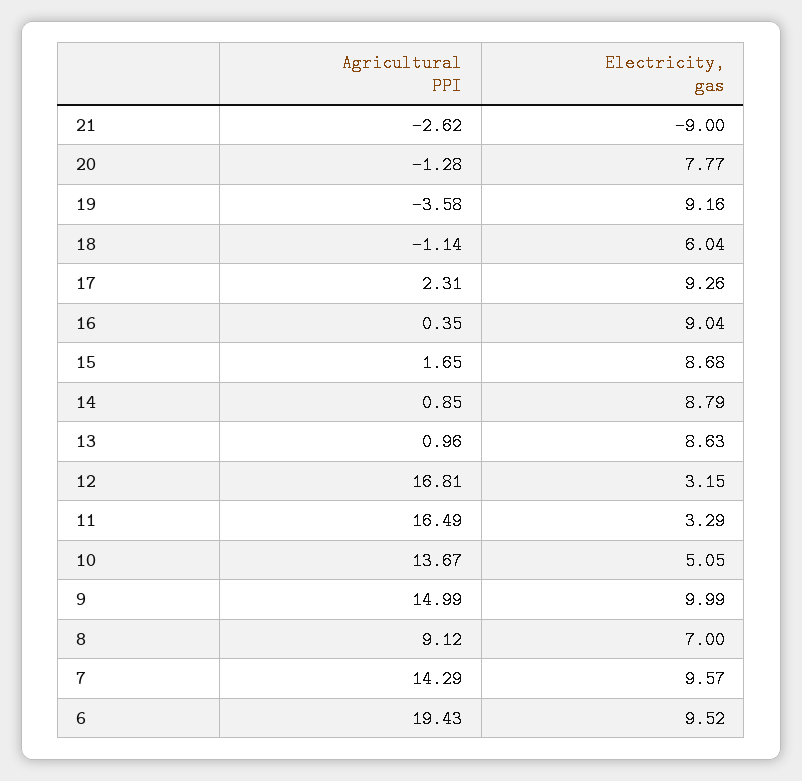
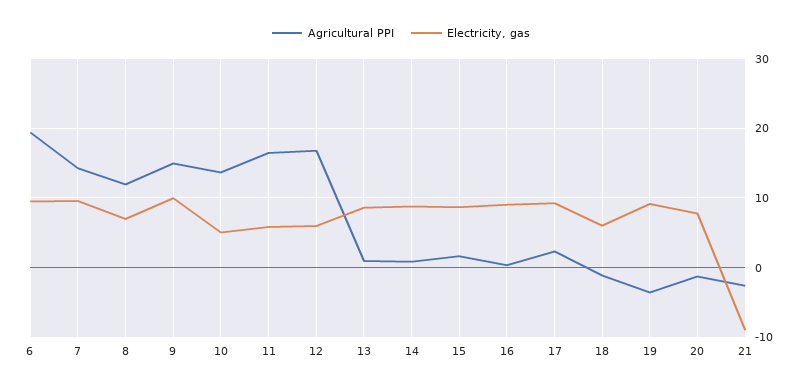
  {
    "Agricultural PPI": {
      "21": -2.62,
      "20": -1.28,
      "19": -3.58,
      "18": -1.14,
      "17": 2.31,
      "16": 0.35,
      "15": 1.65,
      "14": 0.85,
      "13": 0.96,
      "12": 16.81,
      "11": 16.49,
      "10": 13.67,
      "9": 14.99,
-     "8": 9.12,
+     "8": 12,
      "7": 14.29,
      "6": 19.43
    },
    "Electricity, gas": {
      "21": -9,
      "20": 7.77,
      "19": 9.16,
      "18": 6.04,
      "17": 9.26,
      "16": 9.04,
      "15": 8.68,
      "14": 8.79,
      "13": 8.63,
-     "12": 3.15,
+     "12": 6,
-     "11": 3.29,
+     "11": 6,
      "10": 5.05,
      "9": 9.99,
      "8": 7,
      "7": 9.57,
      "6": 9.52
    }
  }

